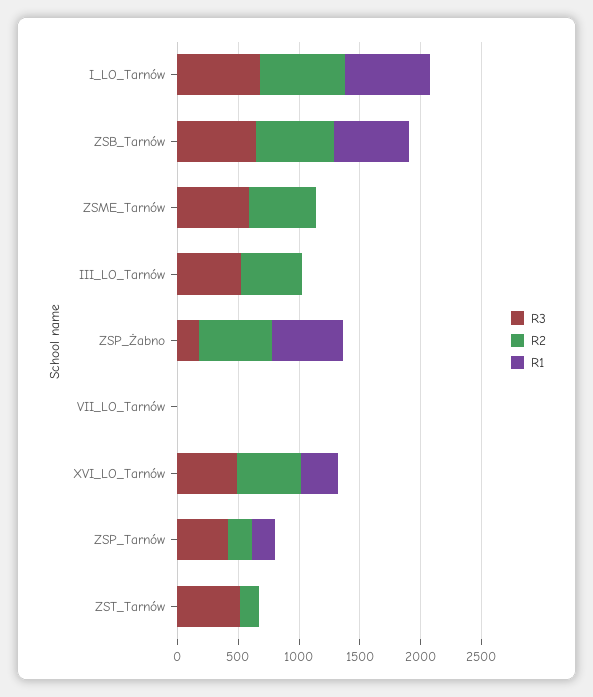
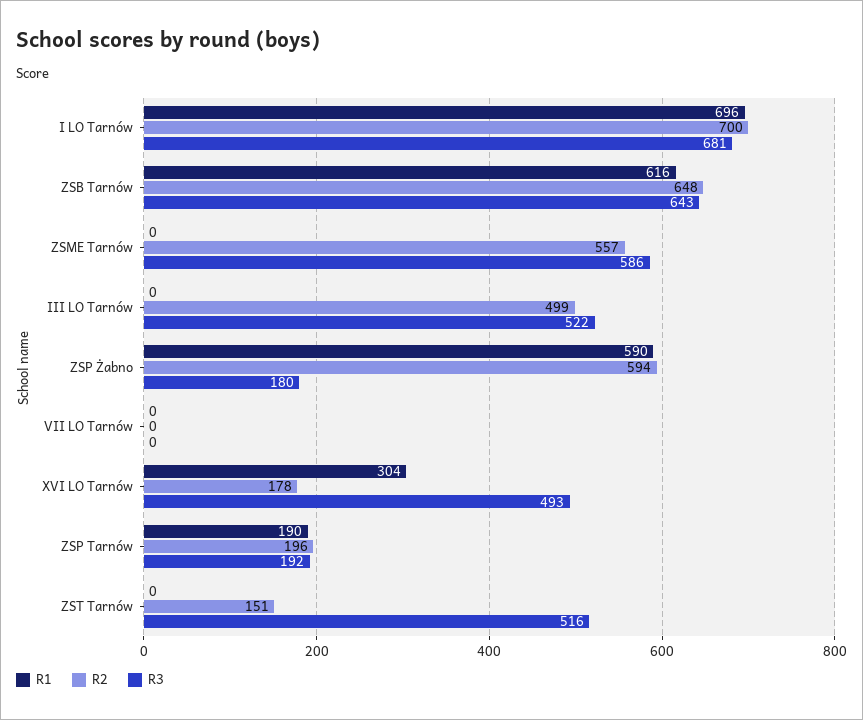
  {
    "R3": {
      "I_LO_Tarnów": 681,
      "ZSB_Tarnów": 643,
      "ZSME_Tarnów": 586,
      "III_LO_Tarnów": 522,
      "ZSP_Żabno": 180,
      "VII_LO_Tarnów": 0,
      "XVI_LO_Tarnów": 493,
-     "ZSP_Tarnów": 400,
+     "ZSP_Tarnów": 192,
      "ZST_Tarnów": 516
    },
    "R2": {
      "I_LO_Tarnów": 700,
      "ZSB_Tarnów": 648,
      "ZSME_Tarnów": 557,
      "III_LO_Tarnów": 499,
      "ZSP_Żabno": 594,
      "VII_LO_Tarnów": 0,
-     "XVI_LO_Tarnów": 500,
+     "XVI_LO_Tarnów": 178,
      "ZSP_Tarnów": 196,
      "ZST_Tarnów": 151
    },
    "R1": {
      "I_LO_Tarnów": 696,
      "ZSB_Tarnów": 616,
      "ZSME_Tarnów": 0,
      "III_LO_Tarnów": 0,
      "ZSP_Żabno": 590,
      "VII_LO_Tarnów": 0,
      "XVI_LO_Tarnów": 304,
      "ZSP_Tarnów": 190,
      "ZST_Tarnów": 0
    }
  }

